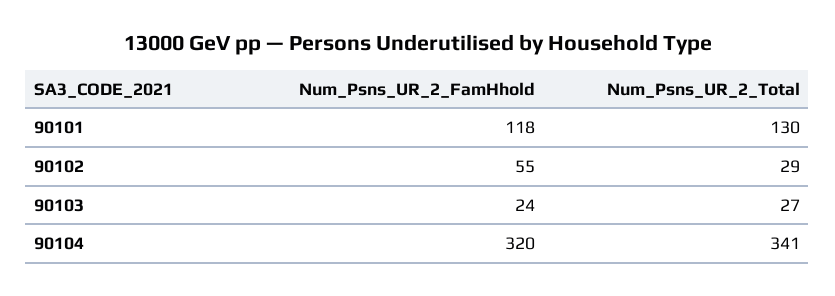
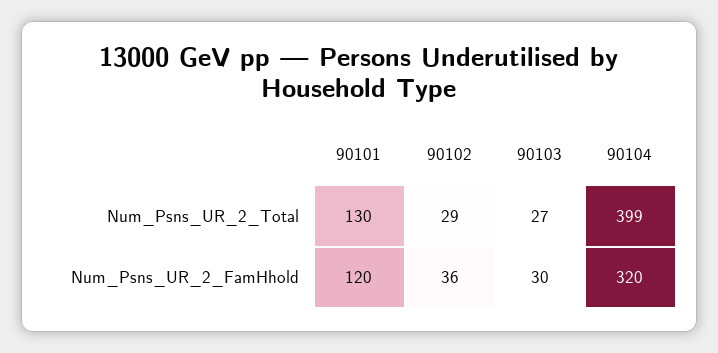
  {
    "Num_Psns_UR_2_FamHhold": {
-     "90101": 118,
+     "90101": 120,
-     "90102": 55,
+     "90102": 36,
-     "90103": 24,
+     "90103": 30,
      "90104": 320
    },
    "Num_Psns_UR_2_Total": {
      "90101": 130,
      "90102": 29,
      "90103": 27,
-     "90104": 341
+     "90104": 399
    }
  }

